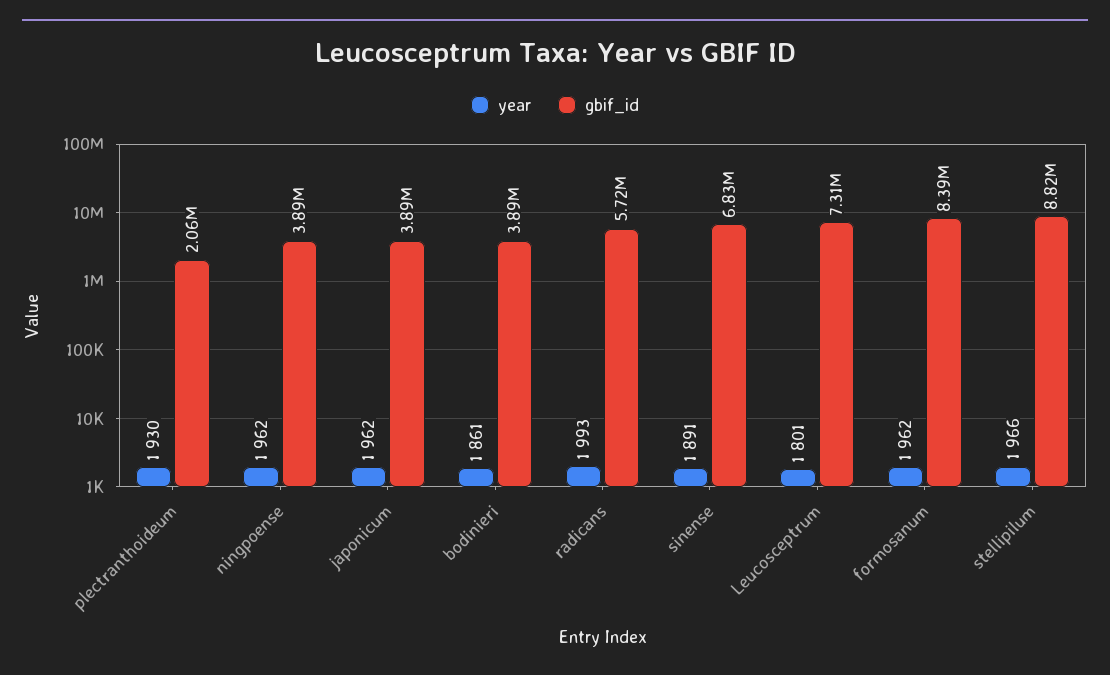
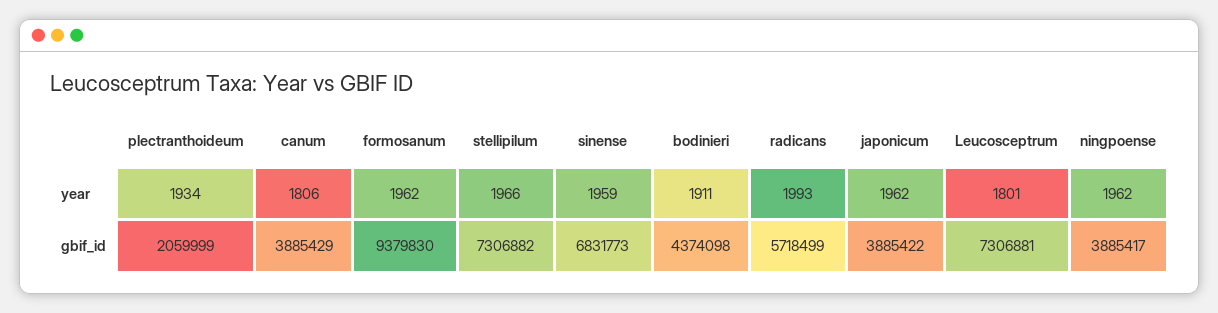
  {
    "year": {
-     "plectranthoideum": 1930,
+     "plectranthoideum": 1934,
      "ningpoense": 1962,
      "japonicum": 1962,
-     "bodinieri": 1861,
+     "bodinieri": 1911,
      "radicans": 1993,
-     "sinense": 1891,
+     "sinense": 1959,
      "Leucosceptrum": 1801,
      "formosanum": 1962,
-     "stellipilum": 1966
+     "stellipilum": 1966,
+     "canum": 1806
    },
    "gbif_id": {
      "plectranthoideum": 2059999,
      "ningpoense": 3885417,
      "japonicum": 3885422,
-     "bodinieri": 3890000,
+     "bodinieri": 4374098,
      "radicans": 5718499,
      "sinense": 6831773,
      "Leucosceptrum": 7306881,
-     "formosanum": 8390000,
+     "formosanum": 9379830,
-     "stellipilum": 8820000
+     "stellipilum": 7306882,
+     "canum": 3885429
    }
  }

